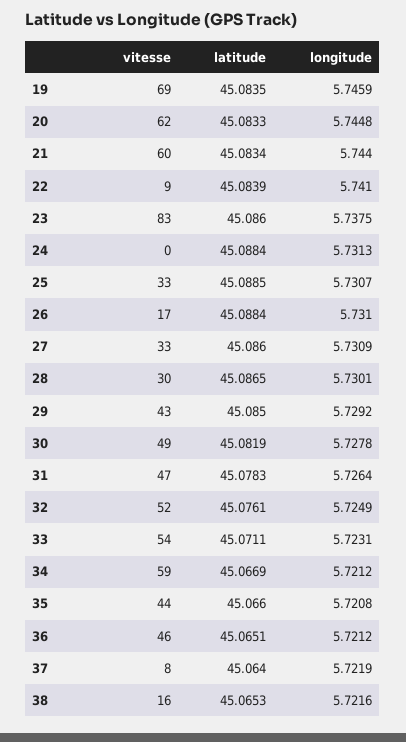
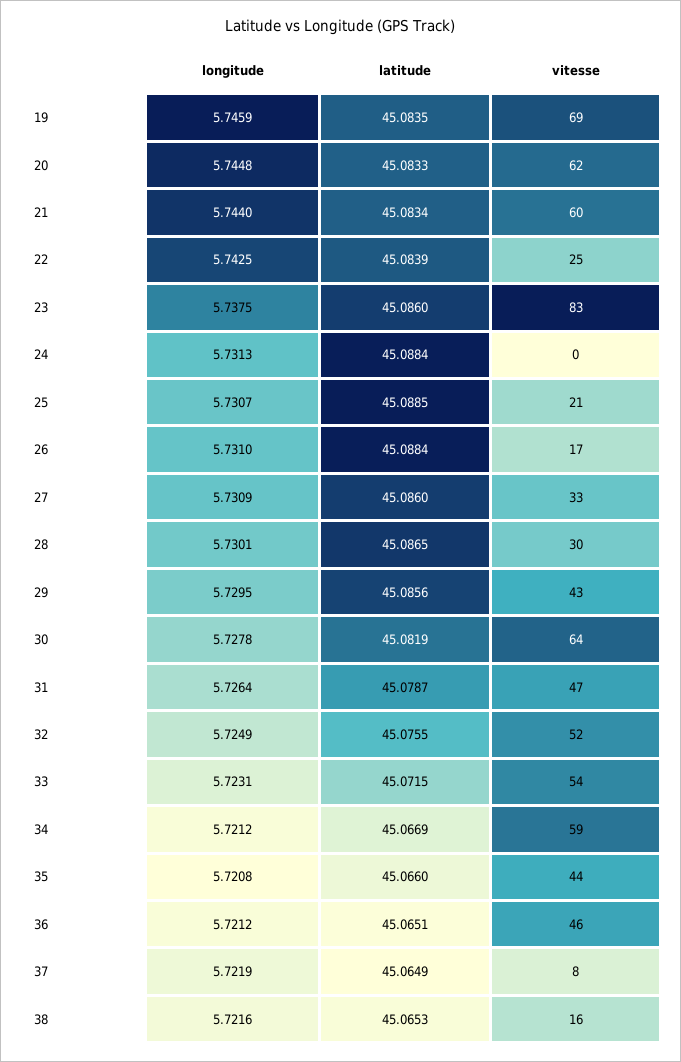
  {
    "vitesse": {
      "19": 69,
      "20": 62,
      "21": 60,
-     "22": 9,
+     "22": 25,
      "23": 83,
      "24": 0,
-     "25": 33,
+     "25": 21,
      "26": 17,
      "27": 33,
      "28": 30,
      "29": 43,
-     "30": 49,
+     "30": 64,
      "31": 47,
      "32": 52,
      "33": 54,
      "34": 59,
      "35": 44,
      "36": 46,
      "37": 8,
      "38": 16
    },
    "latitude": {
      "19": 45.0835,
      "20": 45.0833,
      "21": 45.0834,
      "22": 45.0839,
      "23": 45.086,
      "24": 45.0884,
      "25": 45.0885,
      "26": 45.0884,
      "27": 45.086,
      "28": 45.0865,
-     "29": 45.085,
+     "29": 45.0856,
      "30": 45.0819,
-     "31": 45.0783,
+     "31": 45.0787,
-     "32": 45.0761,
+     "32": 45.0755,
-     "33": 45.0711,
+     "33": 45.0715,
      "34": 45.0669,
      "35": 45.066,
      "36": 45.0651,
-     "37": 45.064,
+     "37": 45.0649,
      "38": 45.0653
    },
    "longitude": {
      "19": 5.7459,
      "20": 5.7448,
      "21": 5.744,
-     "22": 5.741,
+     "22": 5.7425,
      "23": 5.7375,
      "24": 5.7313,
      "25": 5.7307,
      "26": 5.731,
      "27": 5.7309,
      "28": 5.7301,
-     "29": 5.7292,
+     "29": 5.7295,
      "30": 5.7278,
      "31": 5.7264,
      "32": 5.7249,
      "33": 5.7231,
      "34": 5.7212,
      "35": 5.7208,
      "36": 5.7212,
      "37": 5.7219,
      "38": 5.7216
    }
  }

